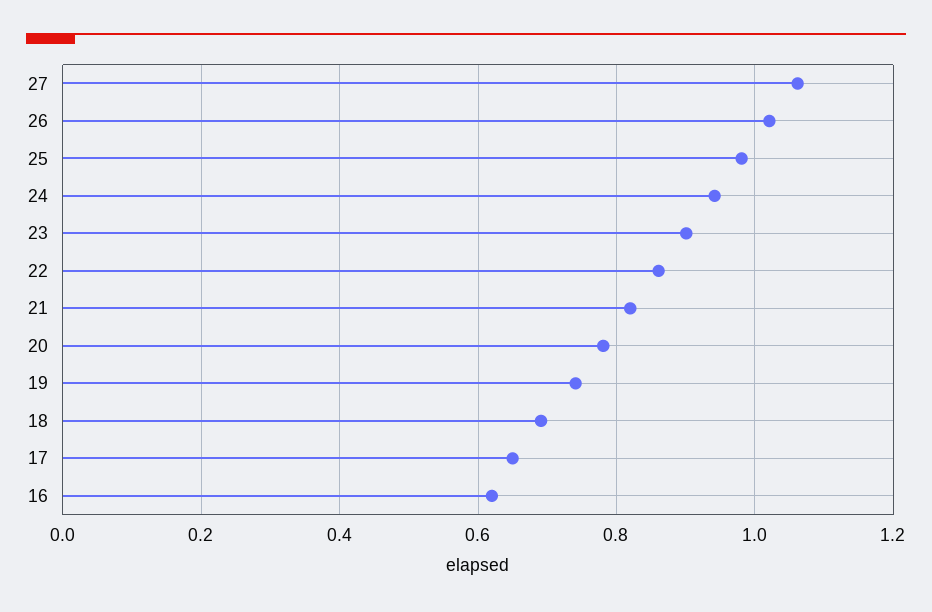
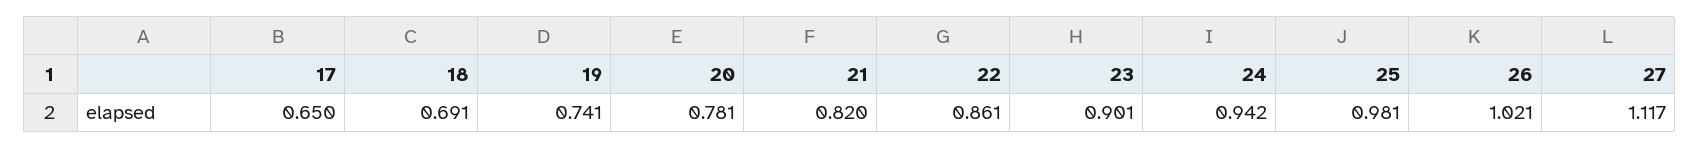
  {
-   "27": 1.06,
+   "27": 1.117,
    "26": 1.021,
    "25": 0.981,
    "24": 0.942,
    "23": 0.901,
    "22": 0.861,
    "21": 0.82,
    "20": 0.781,
    "19": 0.741,
    "18": 0.691,
-   "17": 0.65,
+   "17": 0.65
-   "16": 0.62
  }

